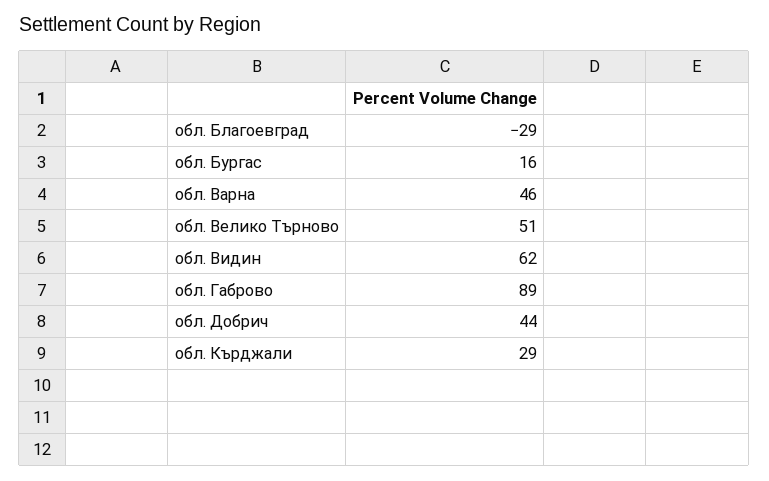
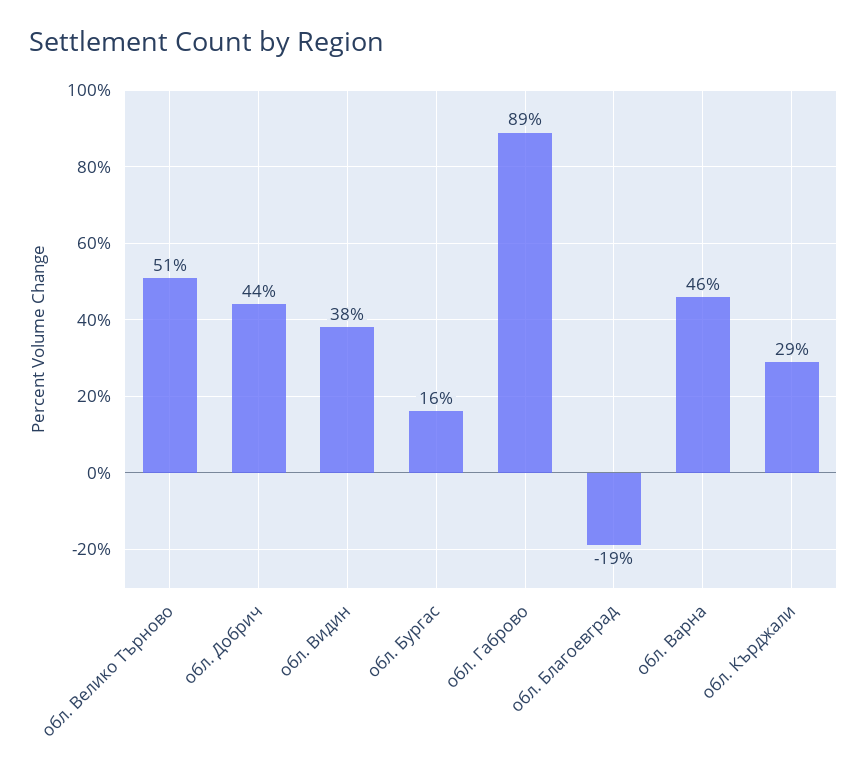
  {
-   "обл. Благоевград": -29,
+   "обл. Благоевград": -19,
    "обл. Бургас": 16,
    "обл. Варна": 46,
    "обл. Велико Търново": 51,
-   "обл. Видин": 62,
+   "обл. Видин": 38,
    "обл. Габрово": 89,
    "обл. Добрич": 44,
    "обл. Кърджали": 29
  }

